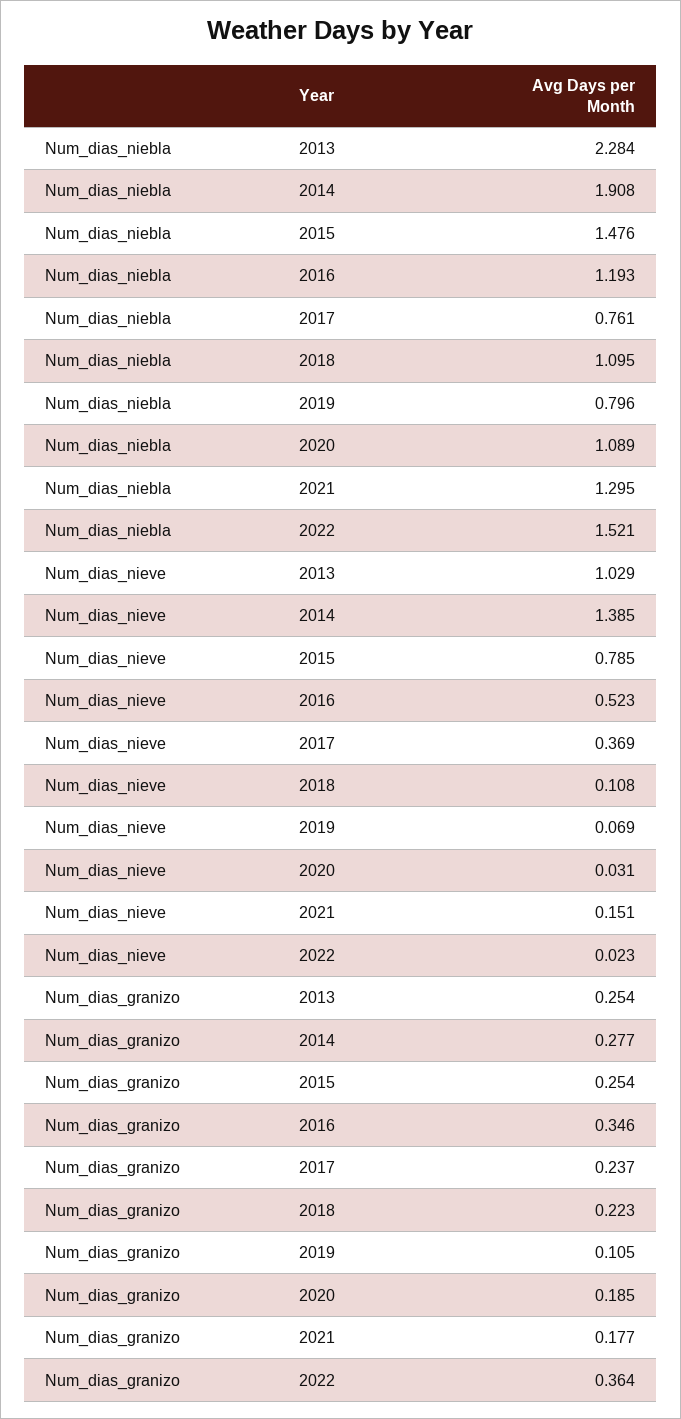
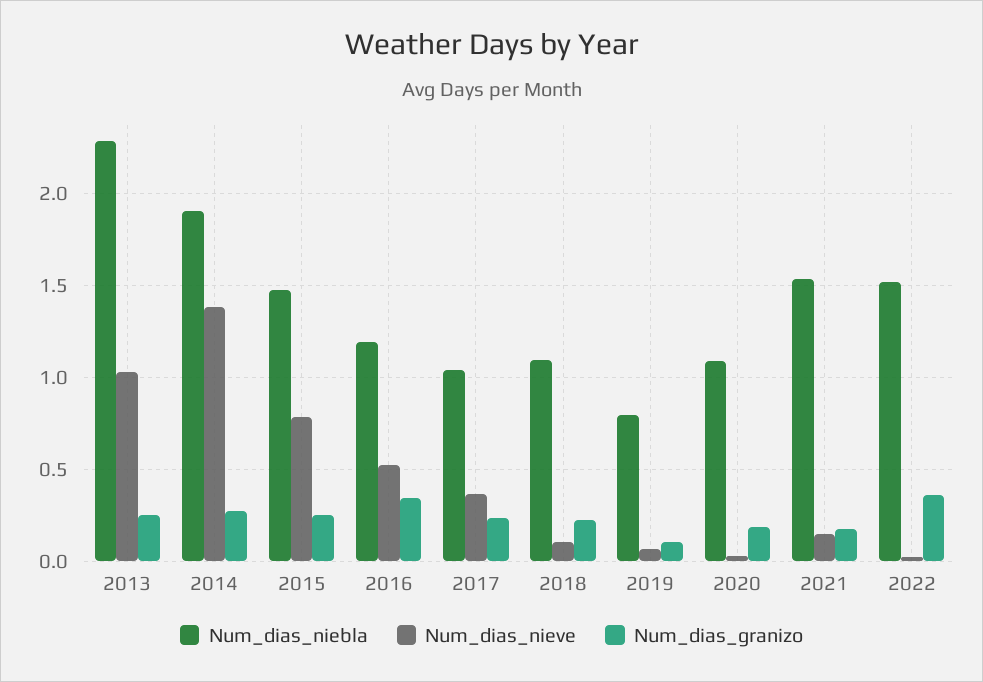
  {
    "Num_dias_niebla": {
      "2013": 2.284,
      "2014": 1.908,
      "2015": 1.476,
      "2016": 1.193,
-     "2017": 0.761,
+     "2017": 1.05,
      "2018": 1.095,
      "2019": 0.796,
      "2020": 1.089,
-     "2021": 1.295,
+     "2021": 1.55,
      "2022": 1.521
    },
    "Num_dias_nieve": {
      "2013": 1.029,
      "2014": 1.385,
      "2015": 0.785,
      "2016": 0.523,
      "2017": 0.369,
      "2018": 0.108,
      "2019": 0.069,
      "2020": 0.031,
      "2021": 0.151,
      "2022": 0.023
    },
    "Num_dias_granizo": {
      "2013": 0.254,
      "2014": 0.277,
      "2015": 0.254,
      "2016": 0.346,
      "2017": 0.237,
      "2018": 0.223,
      "2019": 0.105,
      "2020": 0.185,
      "2021": 0.177,
      "2022": 0.364
    }
  }

